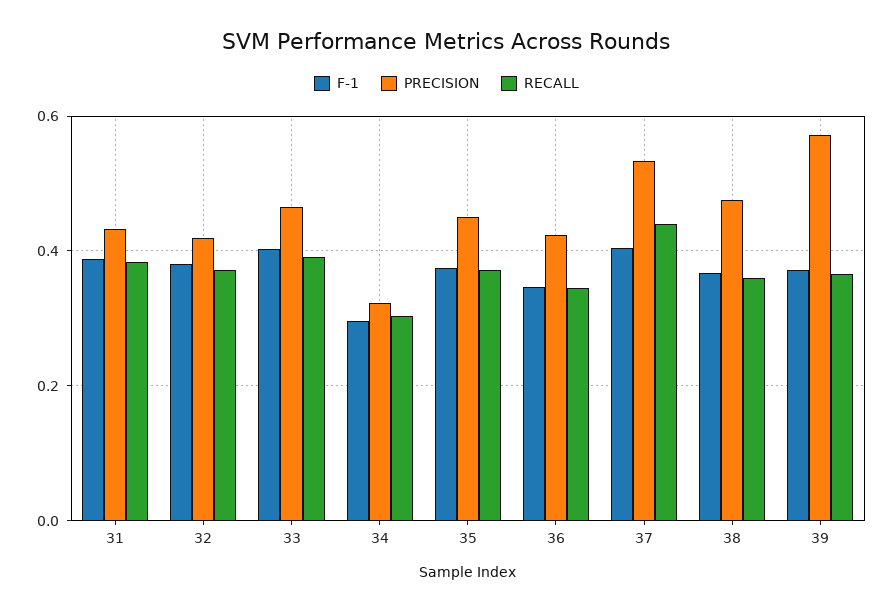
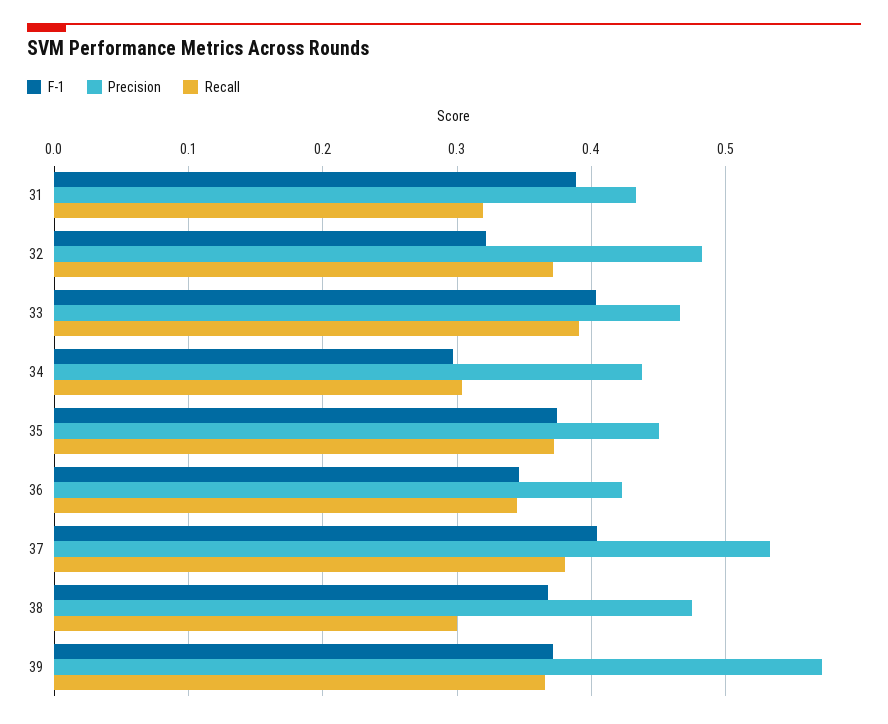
  {
    "F-1": {
      "31": 0.39,
-     "32": 0.38,
+     "32": 0.32,
      "33": 0.4,
      "34": 0.3,
      "35": 0.37,
      "36": 0.35,
      "37": 0.4,
      "38": 0.37,
      "39": 0.37
    },
    "PRECISION": {
      "31": 0.43,
-     "32": 0.42,
+     "32": 0.48,
      "33": 0.47,
-     "34": 0.32,
+     "34": 0.44,
      "35": 0.45,
      "36": 0.42,
      "37": 0.53,
      "38": 0.48,
      "39": 0.57
    },
    "RECALL": {
-     "31": 0.38,
+     "31": 0.32,
      "32": 0.37,
      "33": 0.39,
      "34": 0.3,
      "35": 0.37,
      "36": 0.34,
-     "37": 0.44,
+     "37": 0.38,
-     "38": 0.36,
+     "38": 0.3,
      "39": 0.37
    }
  }

